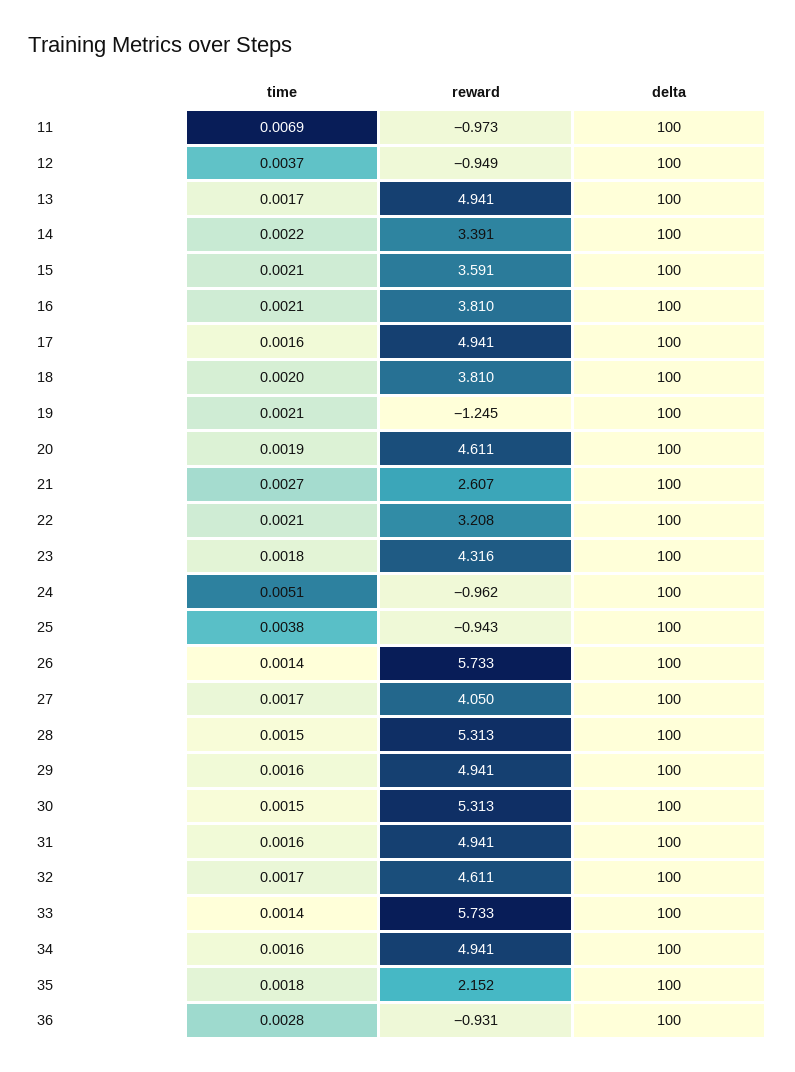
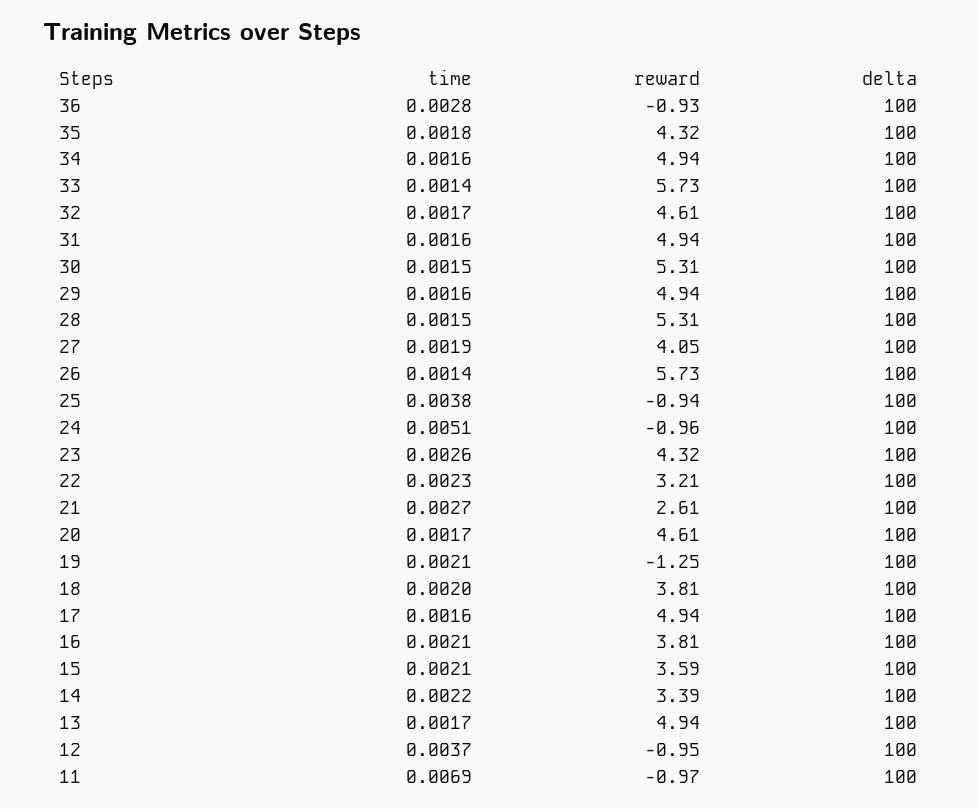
  {
    "time": {
      "11": 0.0069,
      "12": 0.0037,
      "13": 0.0017,
      "14": 0.0022,
      "15": 0.0021,
      "16": 0.0021,
      "17": 0.0016,
      "18": 0.002,
      "19": 0.0021,
-     "20": 0.0019,
+     "20": 0.0017,
      "21": 0.0027,
-     "22": 0.0021,
+     "22": 0.0023,
-     "23": 0.0018,
+     "23": 0.0026,
      "24": 0.0051,
      "25": 0.0038,
      "26": 0.0014,
-     "27": 0.0017,
+     "27": 0.0019,
      "28": 0.0015,
      "29": 0.0016,
      "30": 0.0015,
      "31": 0.0016,
      "32": 0.0017,
      "33": 0.0014,
      "34": 0.0016,
      "35": 0.0018,
      "36": 0.0028
    },
    "reward": {
      "11": -0.973,
      "12": -0.949,
      "13": 4.941,
      "14": 3.391,
      "15": 3.591,
      "16": 3.81,
      "17": 4.941,
      "18": 3.81,
      "19": -1.245,
      "20": 4.611,
      "21": 2.607,
      "22": 3.208,
      "23": 4.316,
      "24": -0.962,
      "25": -0.943,
      "26": 5.733,
      "27": 4.05,
      "28": 5.313,
      "29": 4.941,
      "30": 5.313,
      "31": 4.941,
      "32": 4.611,
      "33": 5.733,
      "34": 4.941,
-     "35": 2.152,
+     "35": 4.32,
      "36": -0.931
    },
    "delta": {
      "11": 100,
      "12": 100,
      "13": 100,
      "14": 100,
      "15": 100,
      "16": 100,
      "17": 100,
      "18": 100,
      "19": 100,
      "20": 100,
      "21": 100,
      "22": 100,
      "23": 100,
      "24": 100,
      "25": 100,
      "26": 100,
      "27": 100,
      "28": 100,
      "29": 100,
      "30": 100,
      "31": 100,
      "32": 100,
      "33": 100,
      "34": 100,
      "35": 100,
      "36": 100
    }
  }

